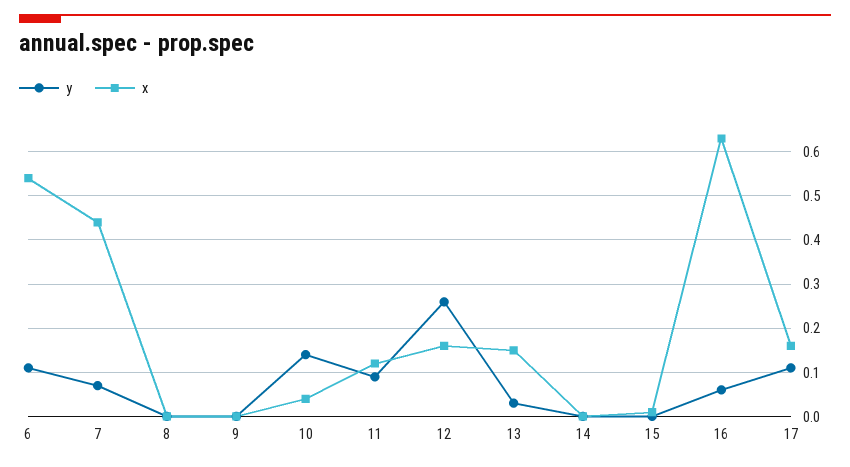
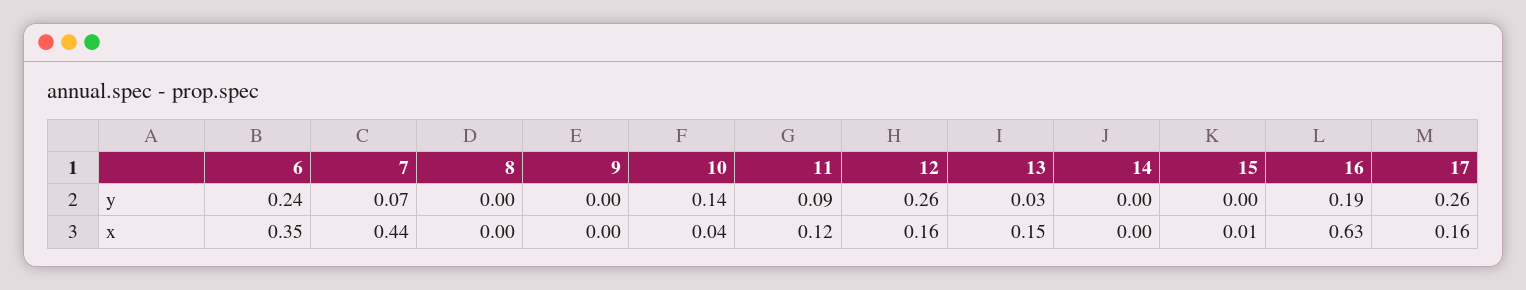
  {
    "y": {
-     "6": 0.1,
+     "6": 0.24,
      "7": 0.07,
      "8": 0,
      "9": 0,
      "10": 0.14,
      "11": 0.09,
      "12": 0.26,
      "13": 0.03,
      "14": 0,
      "15": 0,
-     "16": 0.05,
+     "16": 0.19,
-     "17": 0.1
+     "17": 0.26
    },
    "x": {
-     "6": 0.55,
+     "6": 0.35,
      "7": 0.44,
      "8": 0,
      "9": 0,
      "10": 0.04,
      "11": 0.12,
      "12": 0.16,
      "13": 0.15,
      "14": 0,
      "15": 0.01,
      "16": 0.63,
      "17": 0.16
    }
  }

